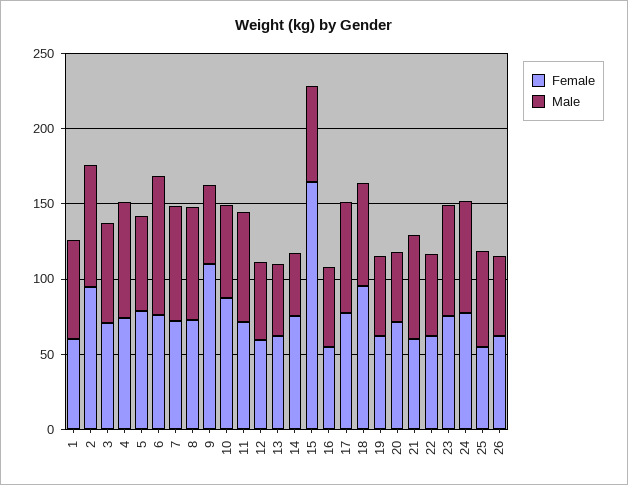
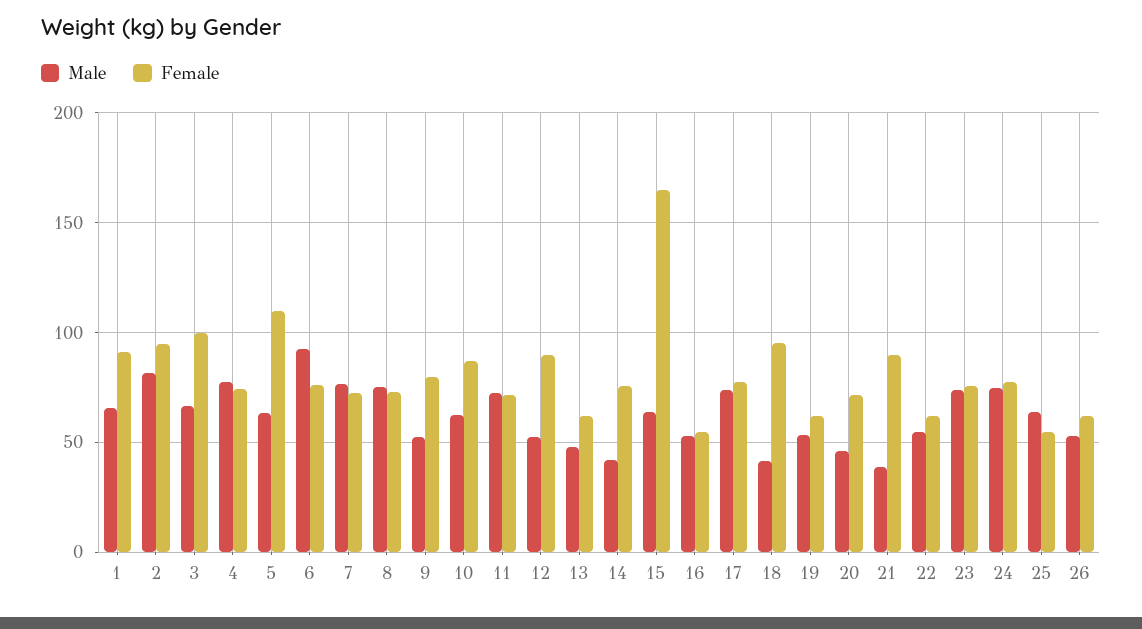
  {
    "Female": {
-     "1": 60,
+     "1": 90,
      "2": 95,
-     "3": 70,
+     "3": 100,
      "4": 75,
-     "5": 80,
+     "5": 110,
      "6": 75,
      "7": 70,
      "8": 75,
-     "9": 110,
+     "9": 80,
      "10": 85,
      "11": 70,
-     "12": 60,
+     "12": 90,
      "13": 60,
      "14": 75,
      "15": 165,
      "16": 55,
      "17": 75,
      "18": 95,
      "19": 60,
      "20": 70,
-     "21": 60,
+     "21": 90,
      "22": 60,
      "23": 75,
      "24": 75,
      "25": 55,
      "26": 60
    },
    "Male": {
      "1": 65,
      "2": 80,
      "3": 65,
      "4": 75,
      "5": 65,
      "6": 95,
      "7": 75,
      "8": 75,
      "9": 55,
      "10": 60,
      "11": 75,
      "12": 50,
      "13": 50,
      "14": 40,
      "15": 65,
      "16": 55,
      "17": 75,
-     "18": 70,
+     "18": 40,
      "19": 55,
      "20": 45,
-     "21": 70,
+     "21": 40,
      "22": 55,
      "23": 75,
      "24": 75,
      "25": 65,
      "26": 55
    }
  }

